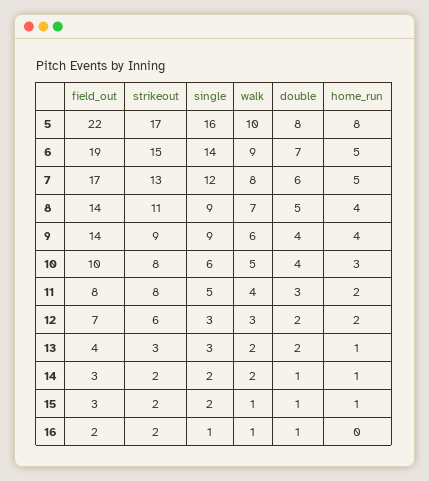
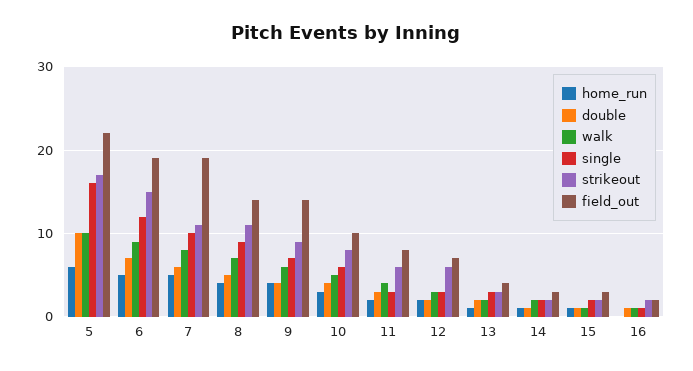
  {
    "field_out": {
      "5": 22,
      "6": 19,
-     "7": 17,
+     "7": 19,
      "8": 14,
      "9": 14,
      "10": 10,
      "11": 8,
      "12": 7,
      "13": 4,
      "14": 3,
      "15": 3,
      "16": 2
    },
    "strikeout": {
      "5": 17,
      "6": 15,
-     "7": 13,
+     "7": 11,
      "8": 11,
      "9": 9,
      "10": 8,
-     "11": 8,
+     "11": 6,
      "12": 6,
      "13": 3,
      "14": 2,
      "15": 2,
      "16": 2
    },
    "single": {
      "5": 16,
-     "6": 14,
+     "6": 12,
-     "7": 12,
+     "7": 10,
      "8": 9,
-     "9": 9,
+     "9": 7,
      "10": 6,
-     "11": 5,
+     "11": 3,
      "12": 3,
      "13": 3,
      "14": 2,
      "15": 2,
      "16": 1
    },
    "walk": {
      "5": 10,
      "6": 9,
      "7": 8,
      "8": 7,
      "9": 6,
      "10": 5,
      "11": 4,
      "12": 3,
      "13": 2,
      "14": 2,
      "15": 1,
      "16": 1
    },
    "double": {
-     "5": 8,
+     "5": 10,
      "6": 7,
      "7": 6,
      "8": 5,
      "9": 4,
      "10": 4,
      "11": 3,
      "12": 2,
      "13": 2,
      "14": 1,
      "15": 1,
      "16": 1
    },
    "home_run": {
-     "5": 8,
+     "5": 6,
      "6": 5,
      "7": 5,
      "8": 4,
      "9": 4,
      "10": 3,
      "11": 2,
      "12": 2,
      "13": 1,
      "14": 1,
      "15": 1,
      "16": 0
    }
  }

